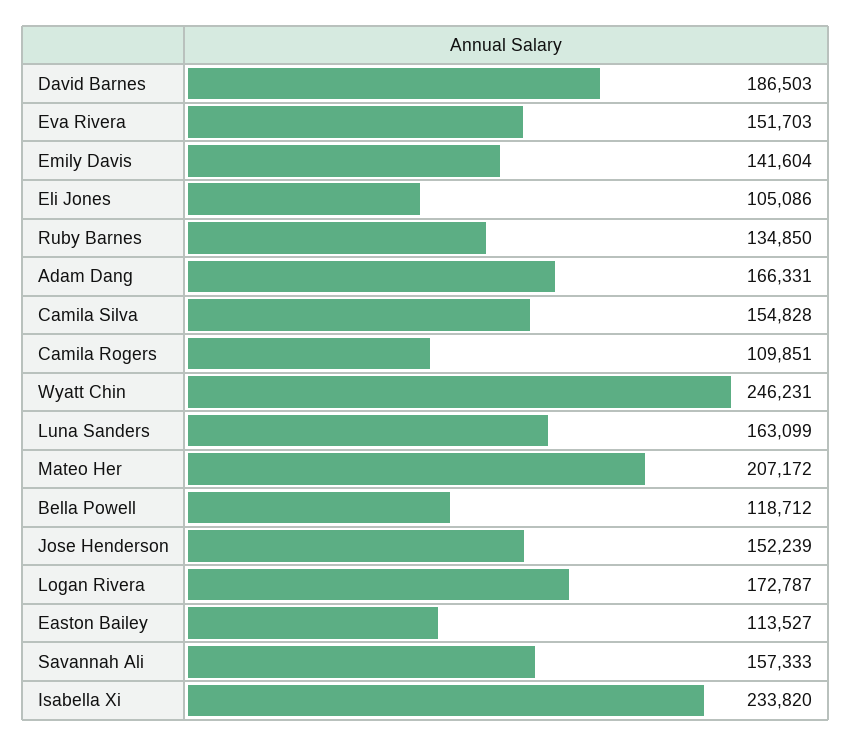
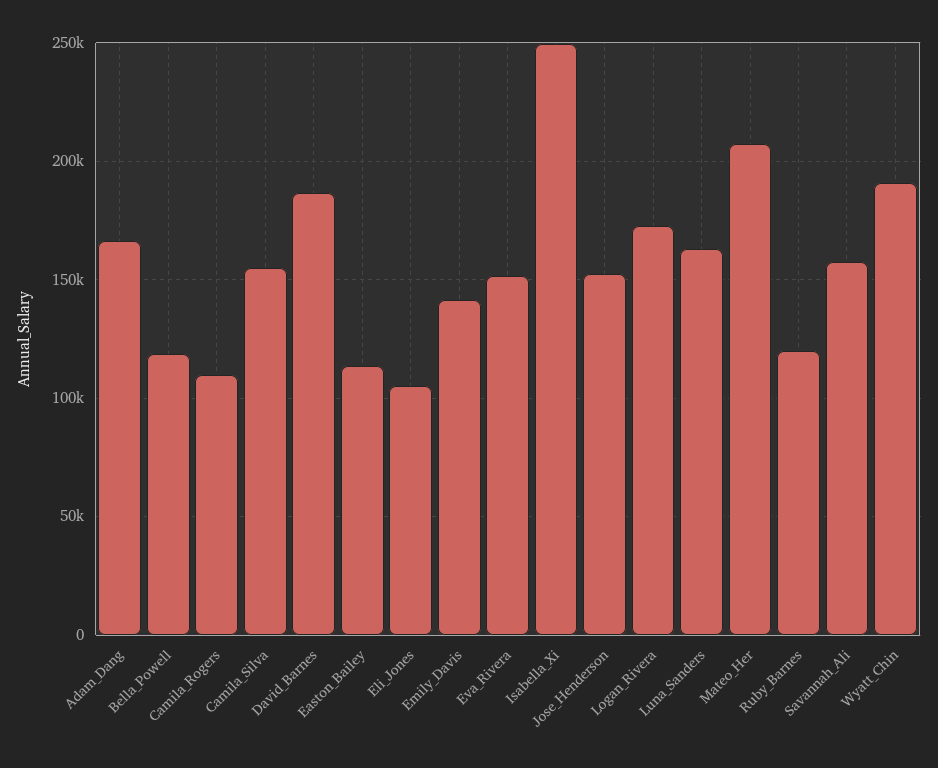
  {
    "David Barnes": 186503,
    "Eva Rivera": 151703,
    "Emily Davis": 141604,
    "Eli Jones": 105086,
-   "Ruby Barnes": 134850,
+   "Ruby Barnes": 120000,
    "Adam Dang": 166331,
    "Camila Silva": 154828,
    "Camila Rogers": 109851,
-   "Wyatt Chin": 246231,
+   "Wyatt Chin": 190000,
    "Luna Sanders": 163099,
    "Mateo Her": 207172,
    "Bella Powell": 118712,
    "Jose Henderson": 152239,
    "Logan Rivera": 172787,
    "Easton Bailey": 113527,
    "Savannah Ali": 157333,
-   "Isabella Xi": 233820
+   "Isabella Xi": 250000
  }

